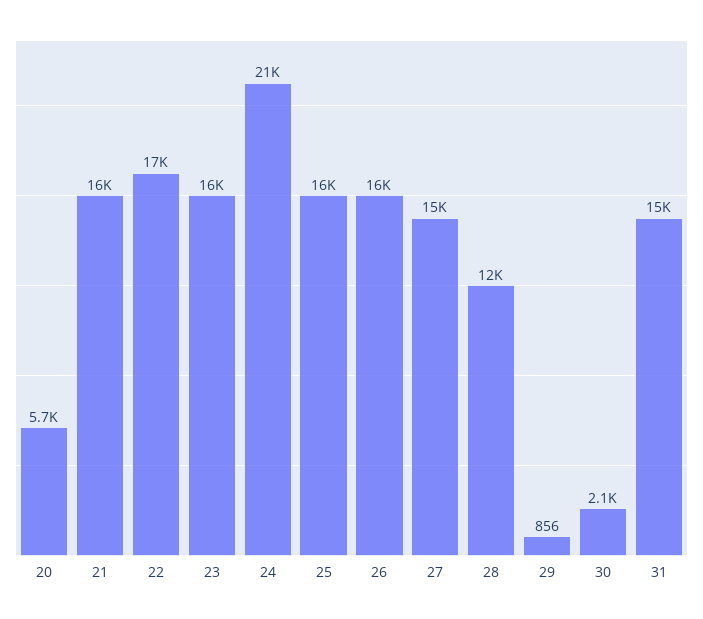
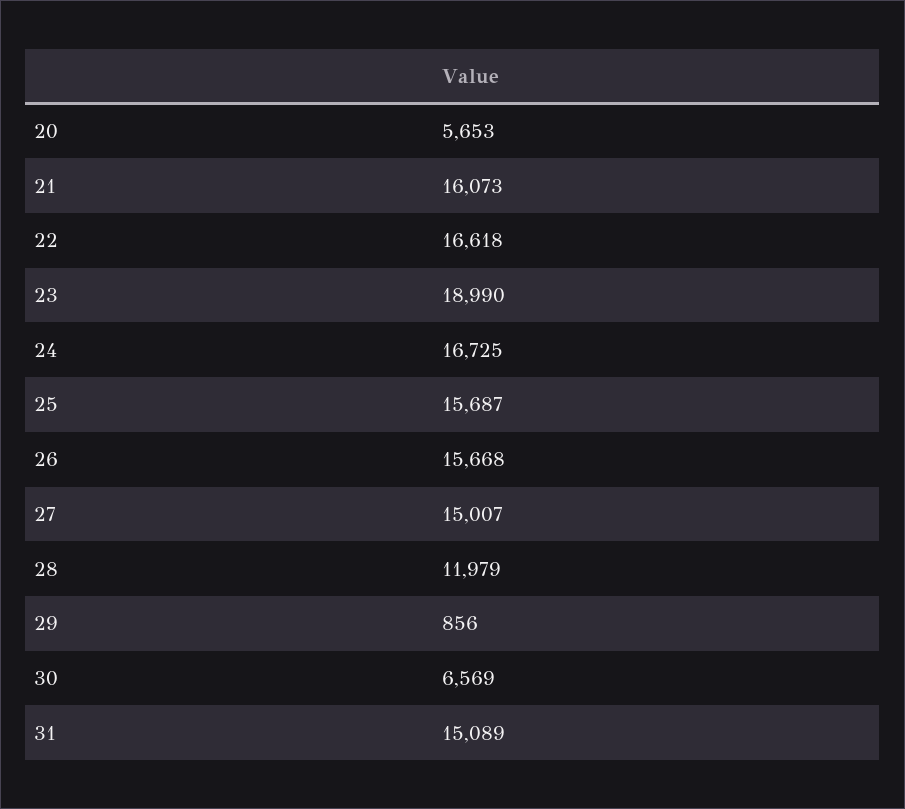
  {
    "20": 5653,
    "21": 16073,
    "22": 16618,
-   "23": 16000,
+   "23": 18990,
-   "24": 21000,
+   "24": 16725,
    "25": 15687,
    "26": 15668,
    "27": 15007,
    "28": 11979,
    "29": 856,
-   "30": 2100,
+   "30": 6569,
    "31": 15089
  }

